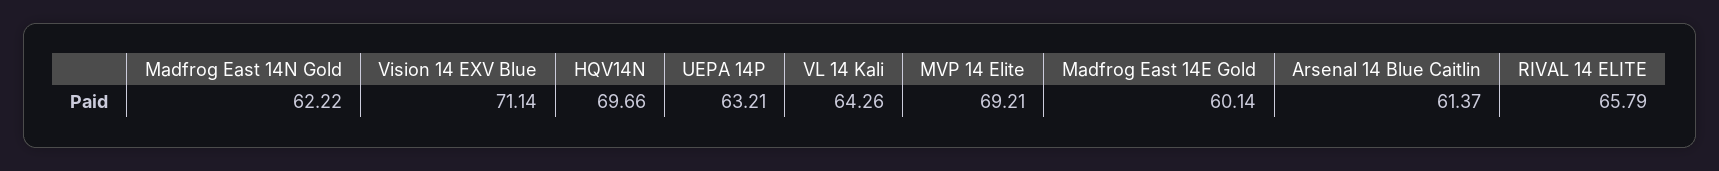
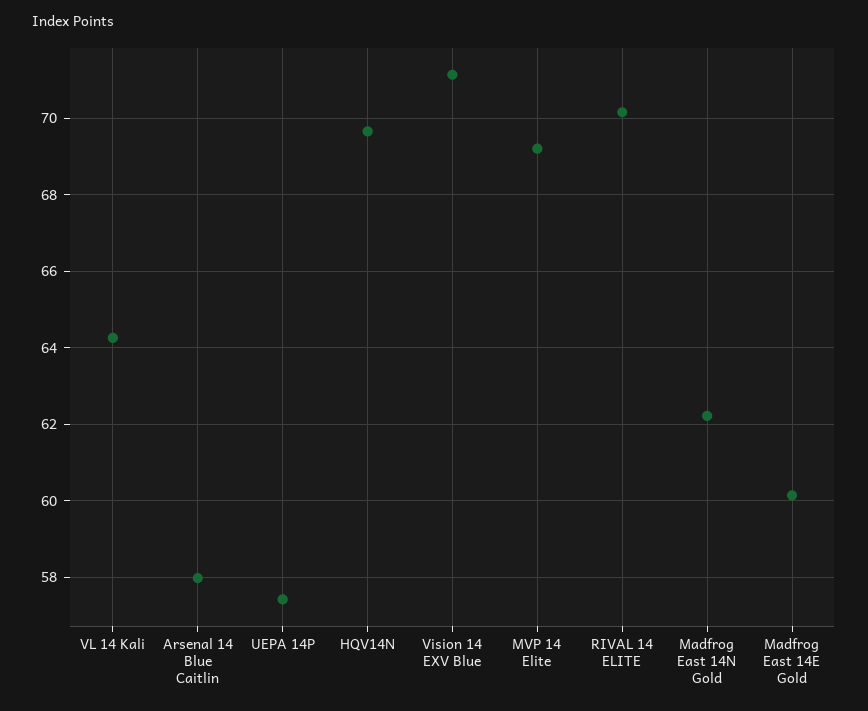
  {
    "Madfrog East 14N Gold": 62.22,
    "Vision 14 EXV Blue": 71.14,
    "HQV14N": 69.66,
-   "UEPA 14P": 63.21,
+   "UEPA 14P": 57.4,
    "VL 14 Kali": 64.26,
    "MVP 14 Elite": 69.21,
    "Madfrog East 14E Gold": 60.14,
-   "Arsenal 14 Blue Caitlin": 61.37,
+   "Arsenal 14 Blue Caitlin": 58,
-   "RIVAL 14 ELITE": 65.79
+   "RIVAL 14 ELITE": 70.2
  }

